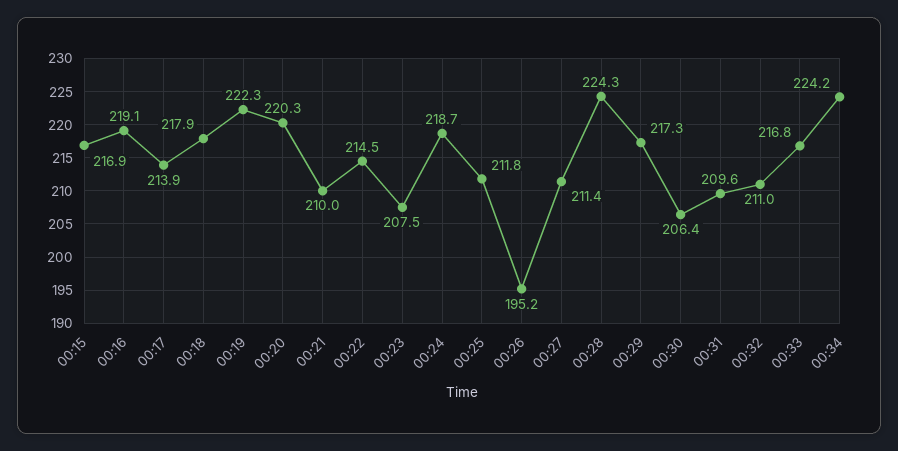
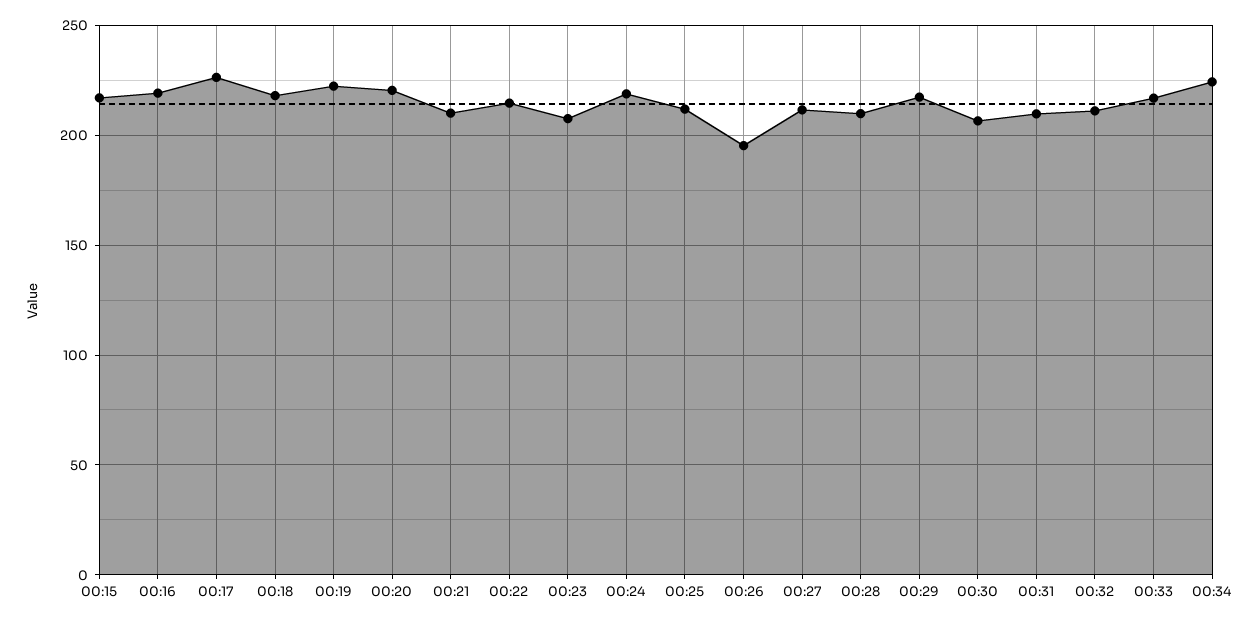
  {
    "00:15": 216.9,
    "00:16": 219.1,
-   "00:17": 213.9,
+   "00:17": 225,
    "00:18": 217.9,
    "00:19": 222.3,
    "00:20": 220.3,
    "00:21": 210,
    "00:22": 214.5,
    "00:23": 207.5,
    "00:24": 218.7,
    "00:25": 211.8,
    "00:26": 195.2,
    "00:27": 211.4,
-   "00:28": 224.3,
+   "00:28": 210,
    "00:29": 217.3,
    "00:30": 206.4,
    "00:31": 209.6,
    "00:32": 211,
    "00:33": 216.8,
    "00:34": 224.2
  }

